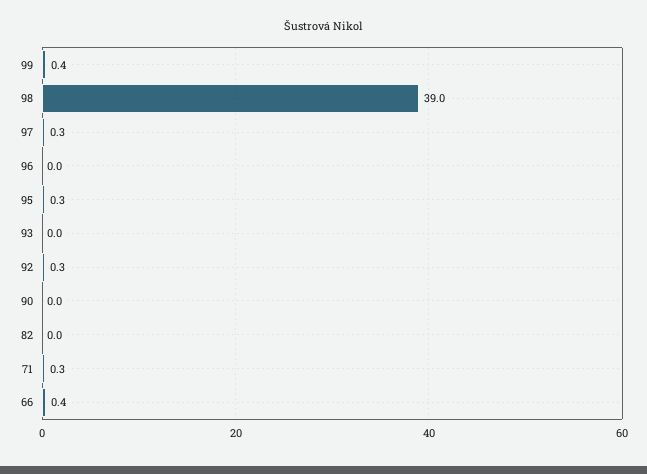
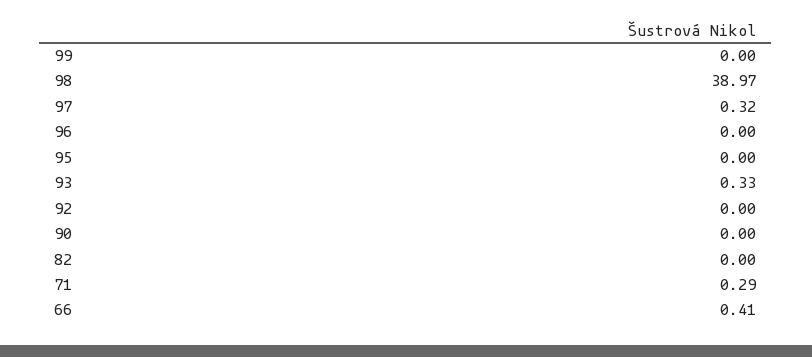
  {
-   "99": 0.4,
+   "99": 0,
    "98": 38.97,
    "97": 0.32,
    "96": 0,
-   "95": 0.3,
+   "95": 0,
-   "93": 0,
+   "93": 0.33,
-   "92": 0.3,
+   "92": 0,
    "90": 0,
    "82": 0,
    "71": 0.29,
    "66": 0.41
  }

